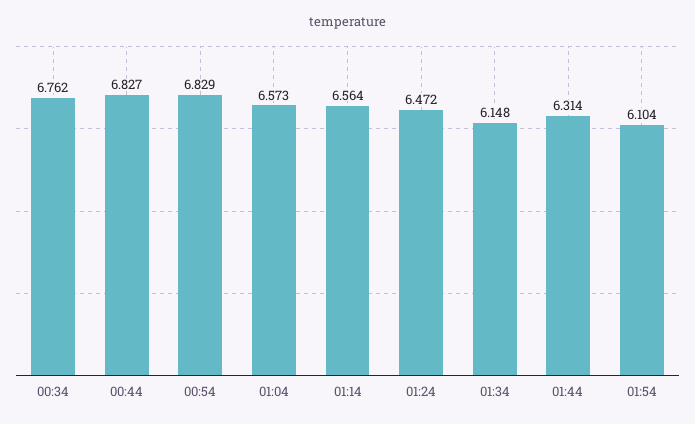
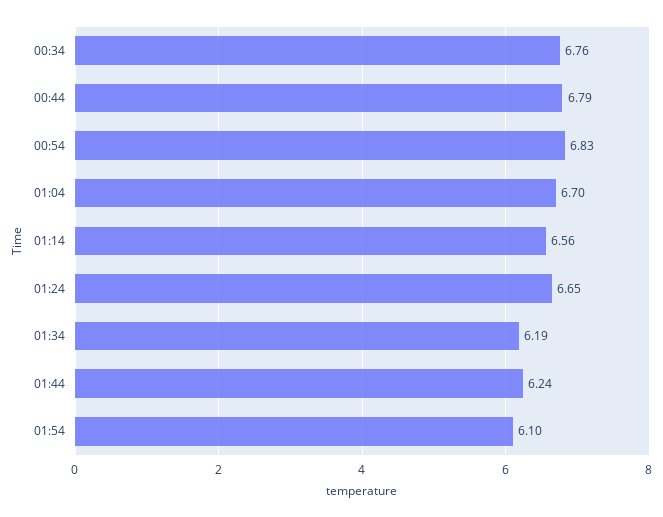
  {
    "00:34": 6.762,
-   "00:44": 6.827,
+   "00:44": 6.79,
    "00:54": 6.829,
-   "01:04": 6.573,
+   "01:04": 6.7,
    "01:14": 6.564,
-   "01:24": 6.472,
+   "01:24": 6.65,
-   "01:34": 6.148,
+   "01:34": 6.19,
-   "01:44": 6.314,
+   "01:44": 6.24,
    "01:54": 6.104
  }

